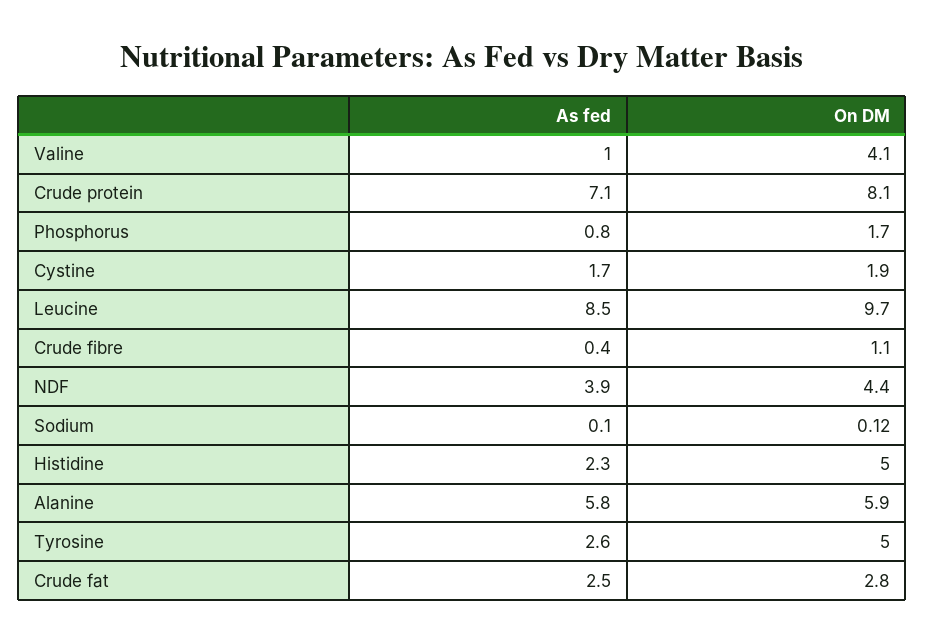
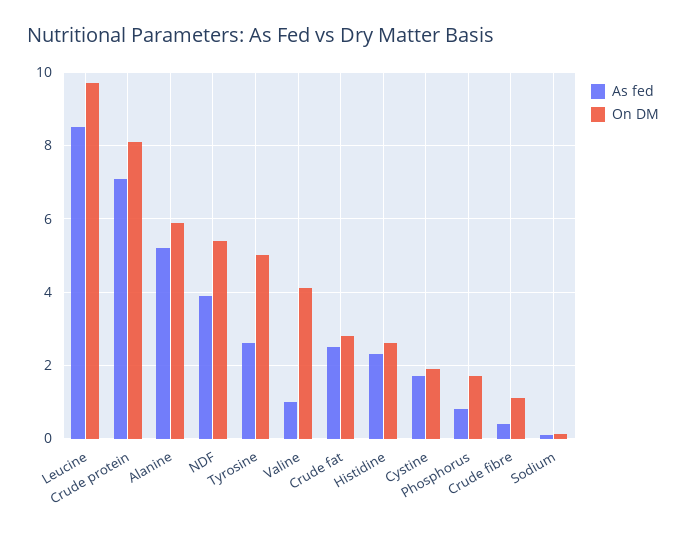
  {
    "As fed": {
      "Valine": 1,
      "Crude protein": 7.1,
      "Phosphorus": 0.8,
      "Cystine": 1.7,
      "Leucine": 8.5,
      "Crude fibre": 0.4,
      "NDF": 3.9,
      "Sodium": 0.1,
      "Histidine": 2.3,
-     "Alanine": 5.8,
+     "Alanine": 5.2,
      "Tyrosine": 2.6,
      "Crude fat": 2.5
    },
    "On DM": {
      "Valine": 4.1,
      "Crude protein": 8.1,
      "Phosphorus": 1.7,
      "Cystine": 1.9,
      "Leucine": 9.7,
      "Crude fibre": 1.1,
-     "NDF": 4.4,
+     "NDF": 5.4,
      "Sodium": 0.12,
-     "Histidine": 5,
+     "Histidine": 2.6,
      "Alanine": 5.9,
      "Tyrosine": 5,
      "Crude fat": 2.8
    }
  }

